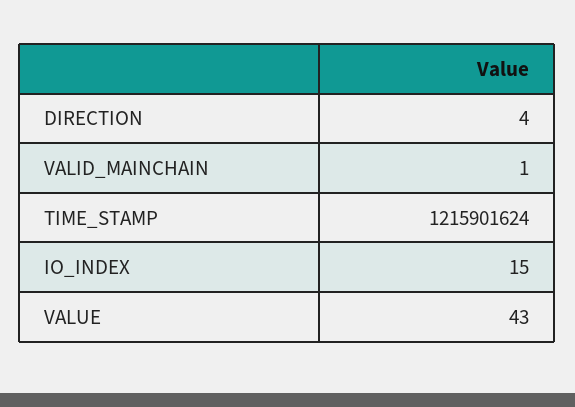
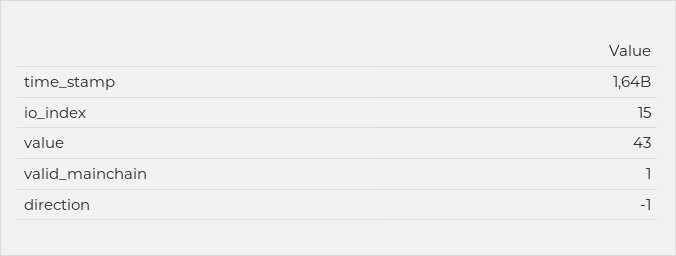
  {
-   "DIRECTION": 4,
+   "DIRECTION": -1,
    "VALID_MAINCHAIN": 1,
-   "TIME_STAMP": 1215901624,
+   "TIME_STAMP": 1640000000,
    "IO_INDEX": 15,
    "VALUE": 43
  }

